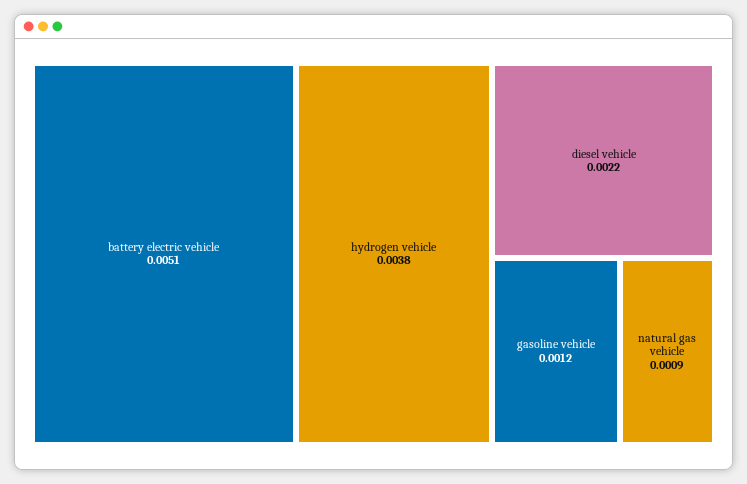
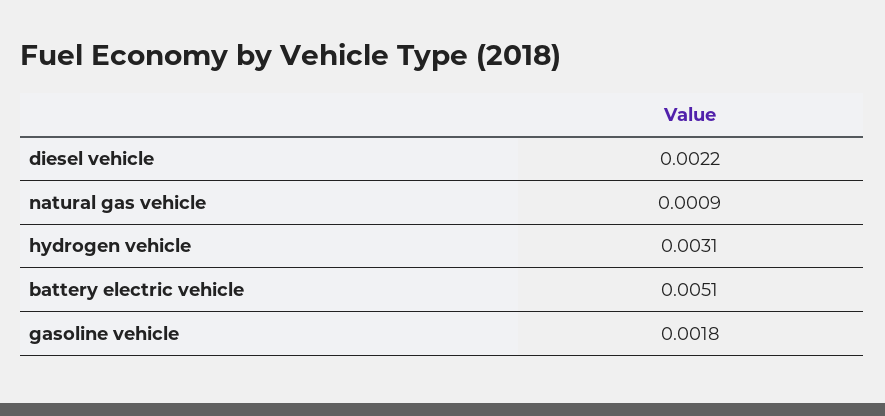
  {
    "battery electric vehicle": 0.0051,
-   "hydrogen vehicle": 0.0038,
+   "hydrogen vehicle": 0.0031,
    "diesel vehicle": 0.0022,
-   "gasoline vehicle": 0.0012,
+   "gasoline vehicle": 0.0018,
    "natural gas vehicle": 0.0009
  }

